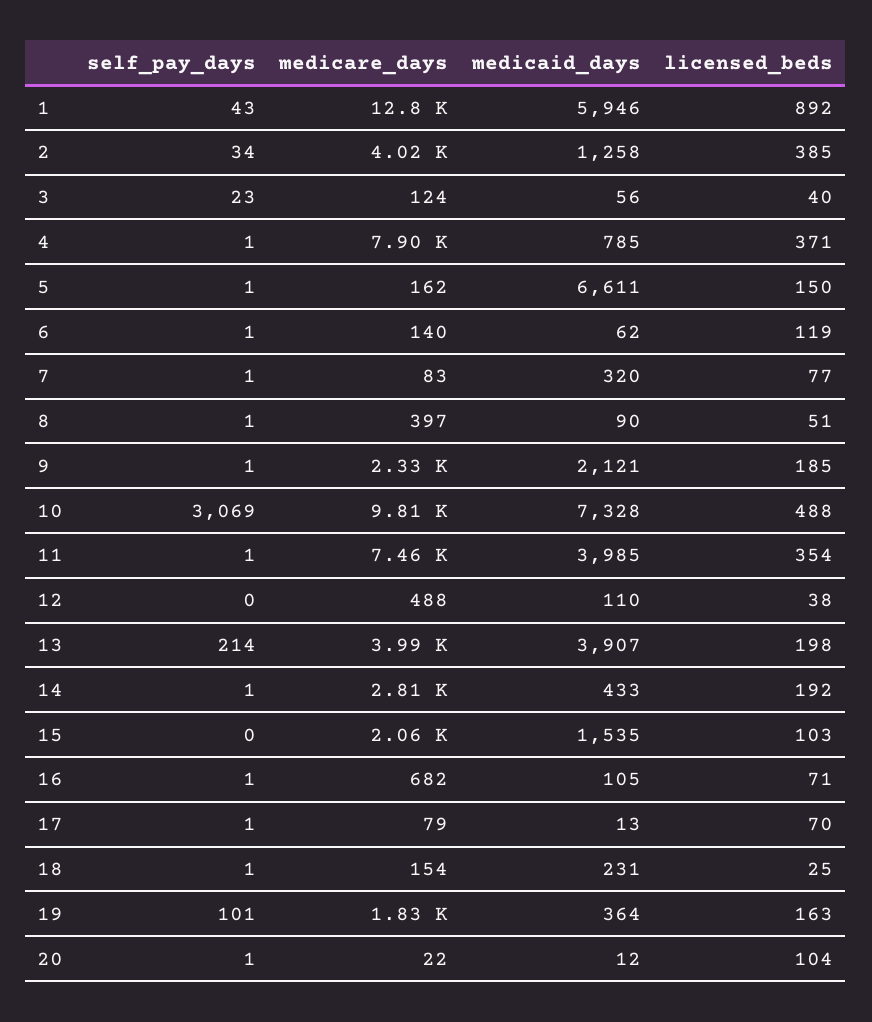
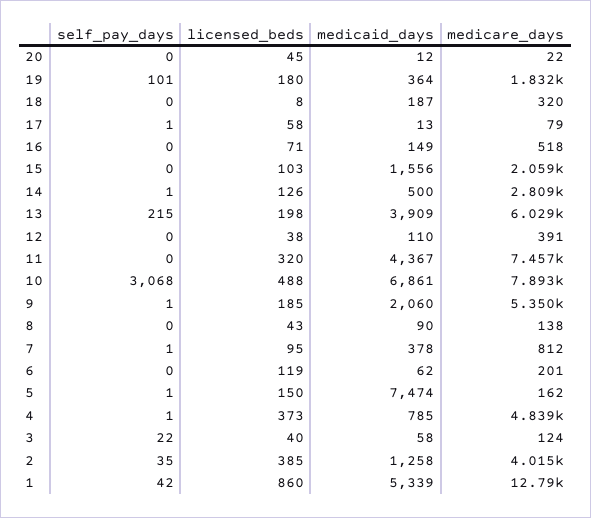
  {
    "self_pay_days": {
-     "1": 43,
+     "1": 42,
-     "2": 34,
+     "2": 35,
-     "3": 23,
+     "3": 22,
      "4": 1,
      "5": 1,
-     "6": 1,
+     "6": 0,
      "7": 1,
-     "8": 1,
+     "8": 0,
      "9": 1,
-     "10": 3069,
+     "10": 3068,
-     "11": 1,
+     "11": 0,
      "12": 0,
-     "13": 214,
+     "13": 215,
      "14": 1,
      "15": 0,
-     "16": 1,
+     "16": 0,
      "17": 1,
-     "18": 1,
+     "18": 0,
      "19": 101,
-     "20": 1
+     "20": 0
    },
    "medicare_days": {
      "1": 12790,
      "2": 4015,
      "3": 124,
-     "4": 7900,
+     "4": 4839,
      "5": 162,
-     "6": 140,
+     "6": 201,
-     "7": 83,
+     "7": 812,
-     "8": 397,
+     "8": 138,
-     "9": 2330,
+     "9": 5350,
-     "10": 9810,
+     "10": 7893,
      "11": 7457,
-     "12": 488,
+     "12": 391,
-     "13": 3990,
+     "13": 6029,
      "14": 2809,
      "15": 2059,
-     "16": 682,
+     "16": 518,
      "17": 79,
-     "18": 154,
+     "18": 320,
      "19": 1832,
      "20": 22
    },
    "medicaid_days": {
-     "1": 5946,
+     "1": 5339,
      "2": 1258,
-     "3": 56,
+     "3": 58,
      "4": 785,
-     "5": 6611,
+     "5": 7474,
      "6": 62,
-     "7": 320,
+     "7": 378,
      "8": 90,
-     "9": 2121,
+     "9": 2060,
-     "10": 7328,
+     "10": 6861,
-     "11": 3985,
+     "11": 4367,
      "12": 110,
-     "13": 3907,
+     "13": 3909,
-     "14": 433,
+     "14": 500,
-     "15": 1535,
+     "15": 1556,
-     "16": 105,
+     "16": 149,
      "17": 13,
-     "18": 231,
+     "18": 187,
      "19": 364,
      "20": 12
    },
    "licensed_beds": {
-     "1": 892,
+     "1": 860,
      "2": 385,
      "3": 40,
-     "4": 371,
+     "4": 373,
      "5": 150,
      "6": 119,
-     "7": 77,
+     "7": 95,
-     "8": 51,
+     "8": 43,
      "9": 185,
      "10": 488,
-     "11": 354,
+     "11": 320,
      "12": 38,
      "13": 198,
-     "14": 192,
+     "14": 126,
      "15": 103,
      "16": 71,
-     "17": 70,
+     "17": 58,
-     "18": 25,
+     "18": 8,
-     "19": 163,
+     "19": 180,
-     "20": 104
+     "20": 45
    }
  }

